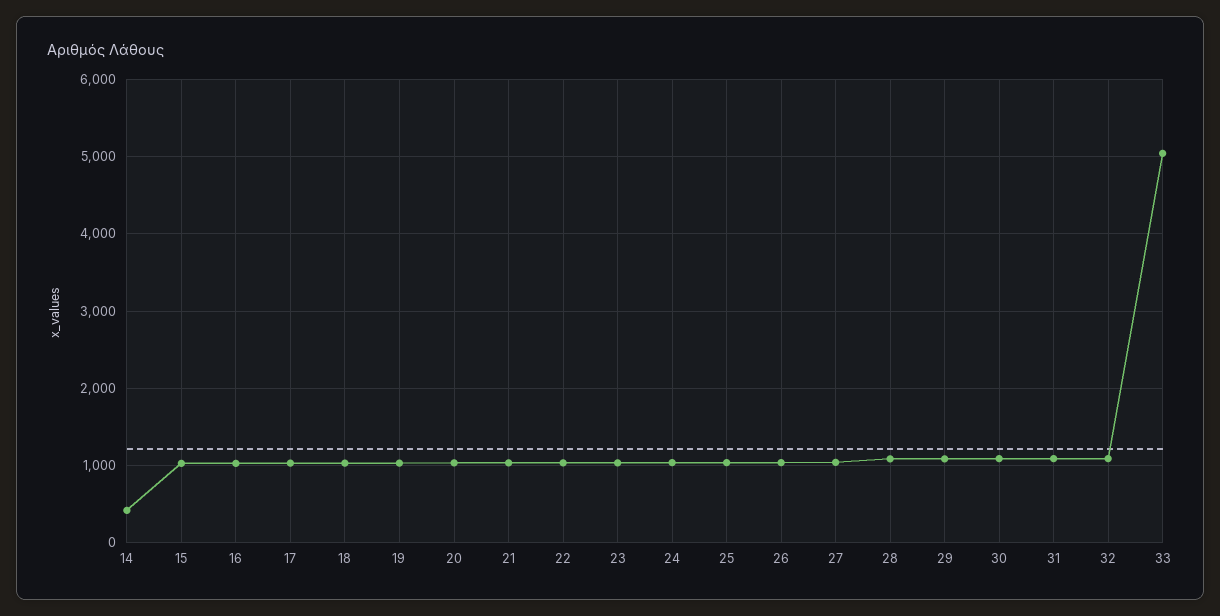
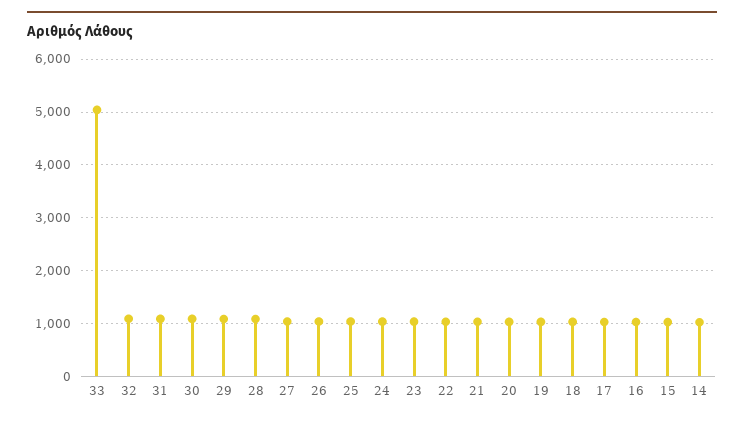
  {
-   "14": 400,
+   "14": 1000,
    "15": 1000,
    "16": 1000,
    "17": 1000,
    "18": 1000,
    "19": 1000,
    "20": 1000,
    "21": 1000,
    "22": 1000,
    "23": 1000,
    "24": 1000,
    "25": 1000,
    "26": 1000,
    "27": 1000,
    "28": 1100,
    "29": 1100,
    "30": 1100,
    "31": 1100,
    "32": 1100,
    "33": 5000
  }

